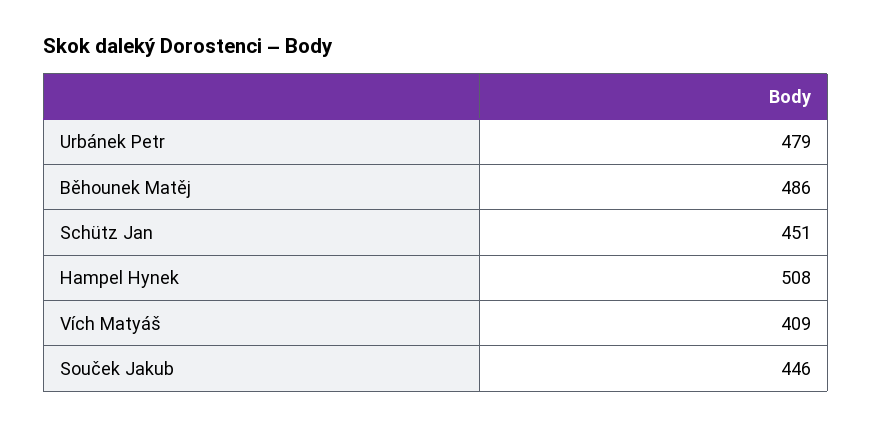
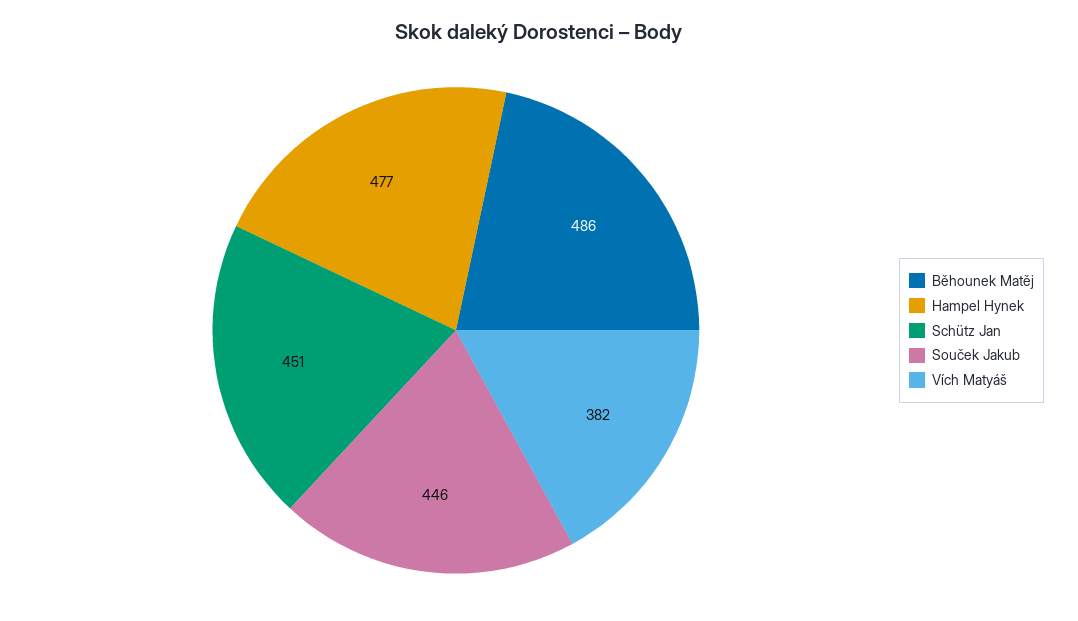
  {
-   "Urbánek Petr": 479,
    "Běhounek Matěj": 486,
    "Schütz Jan": 451,
-   "Hampel Hynek": 508,
+   "Hampel Hynek": 477,
-   "Vích Matyáš": 409,
+   "Vích Matyáš": 382,
    "Souček Jakub": 446
  }

